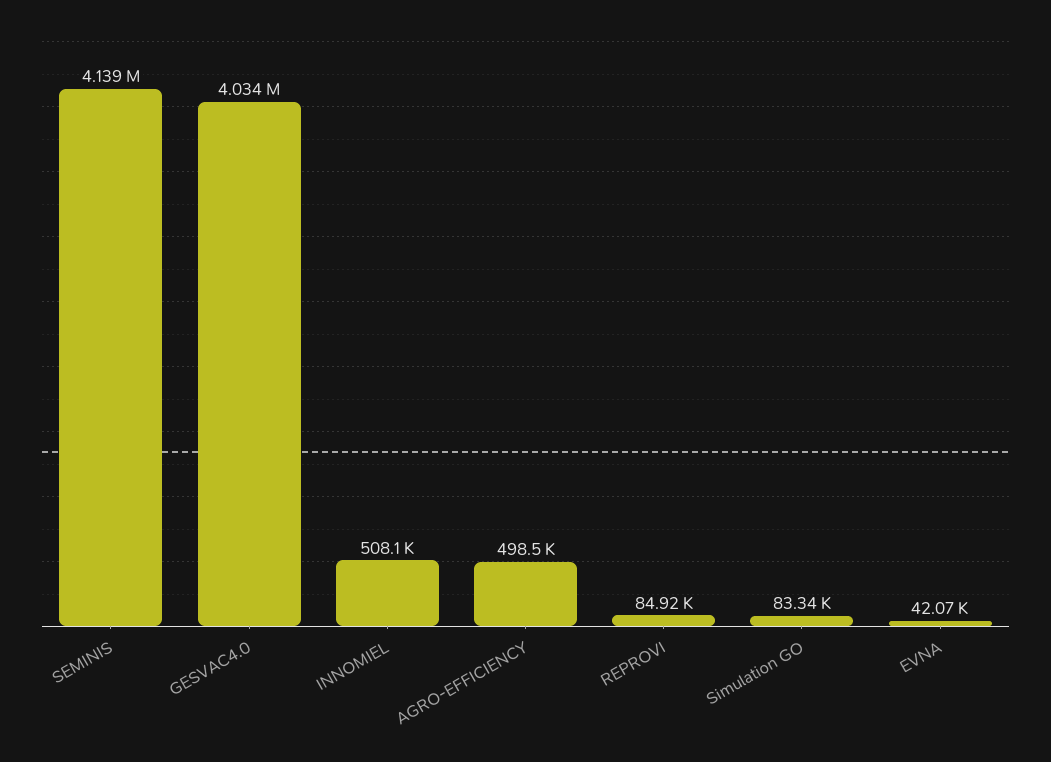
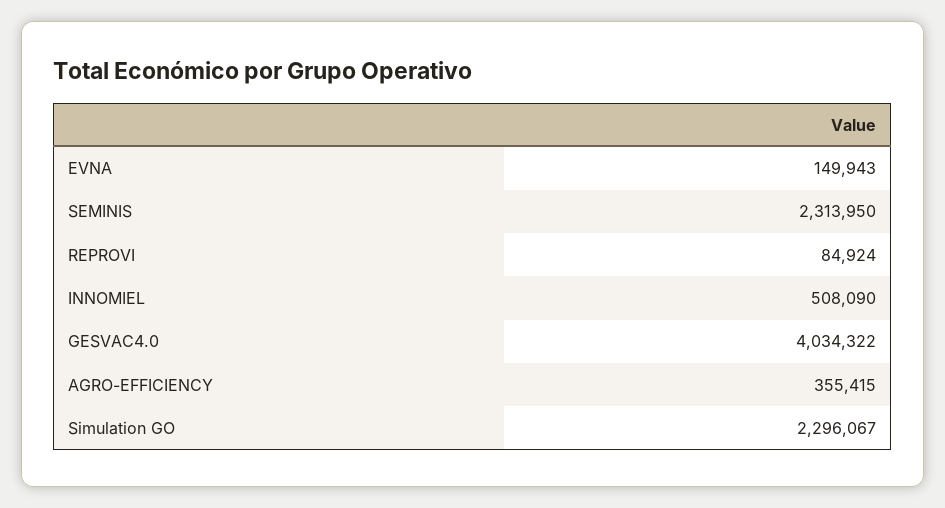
  {
-   "SEMINIS": 4139000,
+   "SEMINIS": 2313950,
    "GESVAC4.0": 4034322,
    "INNOMIEL": 508090,
-   "AGRO-EFFICIENCY": 498500,
+   "AGRO-EFFICIENCY": 355415,
    "REPROVI": 84924,
-   "Simulation GO": 83340,
+   "Simulation GO": 2296067,
-   "EVNA": 42070
+   "EVNA": 149943
  }

